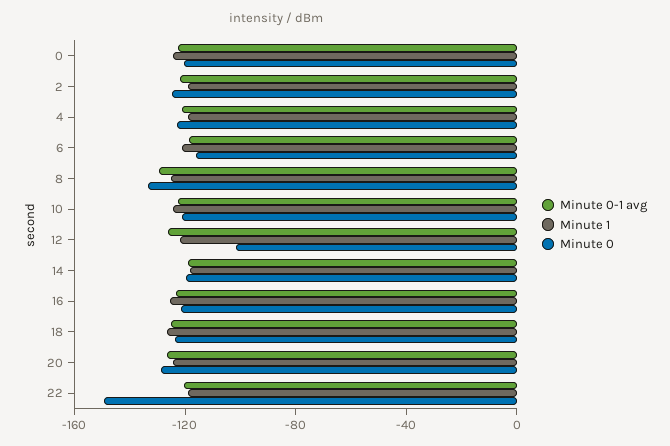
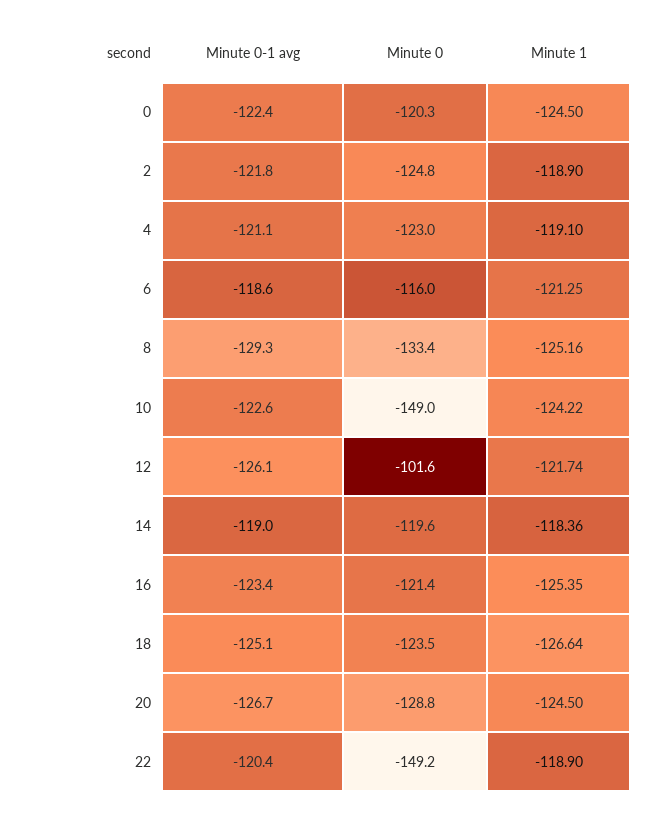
  {
    "Minute 0-1 avg": {
      "0": -122.4,
      "2": -121.8,
      "4": -121.1,
      "6": -118.6,
      "8": -129.3,
      "10": -122.6,
      "12": -126.1,
      "14": -119,
      "16": -123.4,
      "18": -125.1,
      "20": -126.7,
      "22": -120.4
    },
    "Minute 1": {
      "0": -124.5,
      "2": -118.9,
      "4": -119.1,
      "6": -121.25,
      "8": -125.16,
      "10": -124.22,
      "12": -121.74,
      "14": -118.36,
      "16": -125.35,
      "18": -126.64,
      "20": -124.5,
      "22": -118.9
    },
    "Minute 0": {
      "0": -120.3,
      "2": -124.8,
      "4": -123,
      "6": -116,
      "8": -133.4,
-     "10": -120,
+     "10": -149,
      "12": -101.6,
      "14": -119.6,
      "16": -121.4,
      "18": -123.5,
      "20": -128.8,
      "22": -149.2
    }
  }

